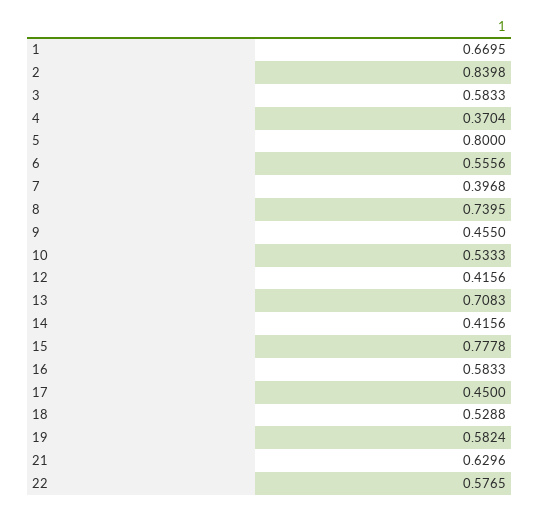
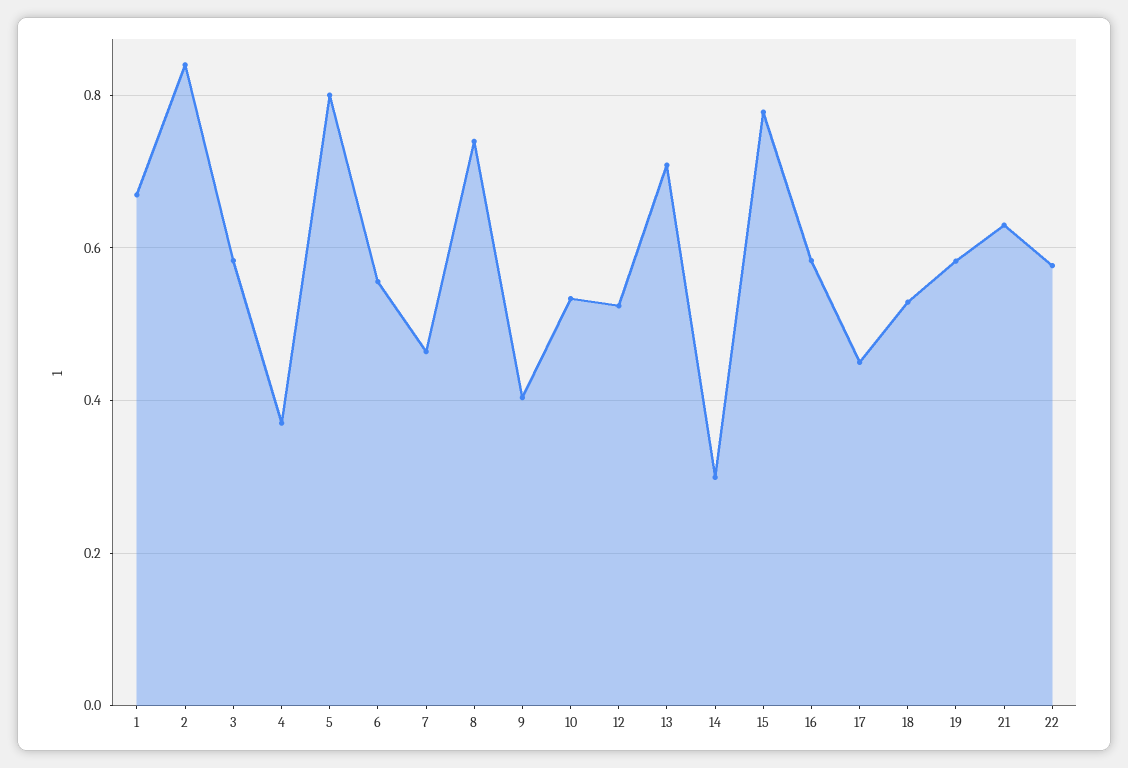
  {
    "1": 0.6695,
    "2": 0.8398,
    "3": 0.5833,
    "4": 0.3704,
    "5": 0.8,
    "6": 0.5556,
-   "7": 0.3968,
+   "7": 0.46,
    "8": 0.7395,
-   "9": 0.455,
+   "9": 0.4,
    "10": 0.5333,
-   "12": 0.4156,
+   "12": 0.52,
    "13": 0.7083,
-   "14": 0.4156,
+   "14": 0.3,
    "15": 0.7778,
    "16": 0.5833,
    "17": 0.45,
    "18": 0.5288,
    "19": 0.5824,
    "21": 0.6296,
    "22": 0.5765
  }

